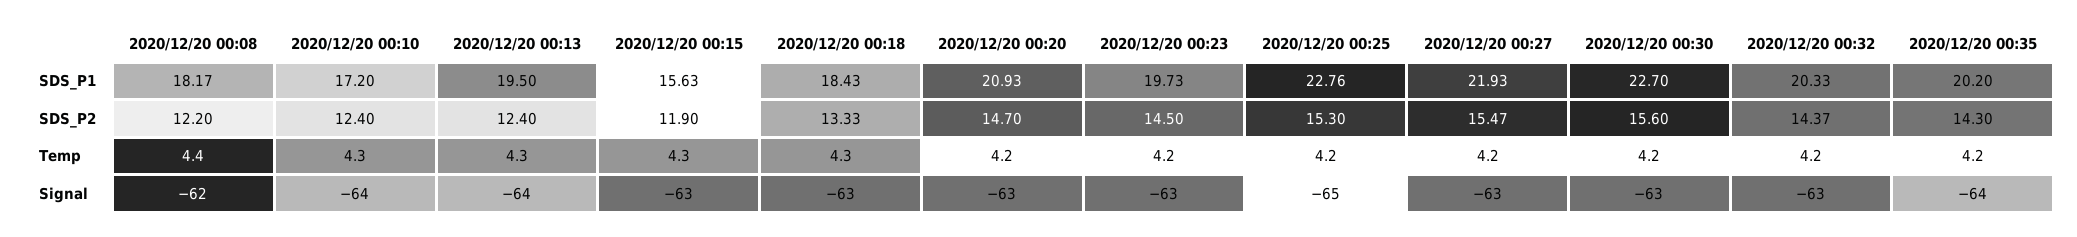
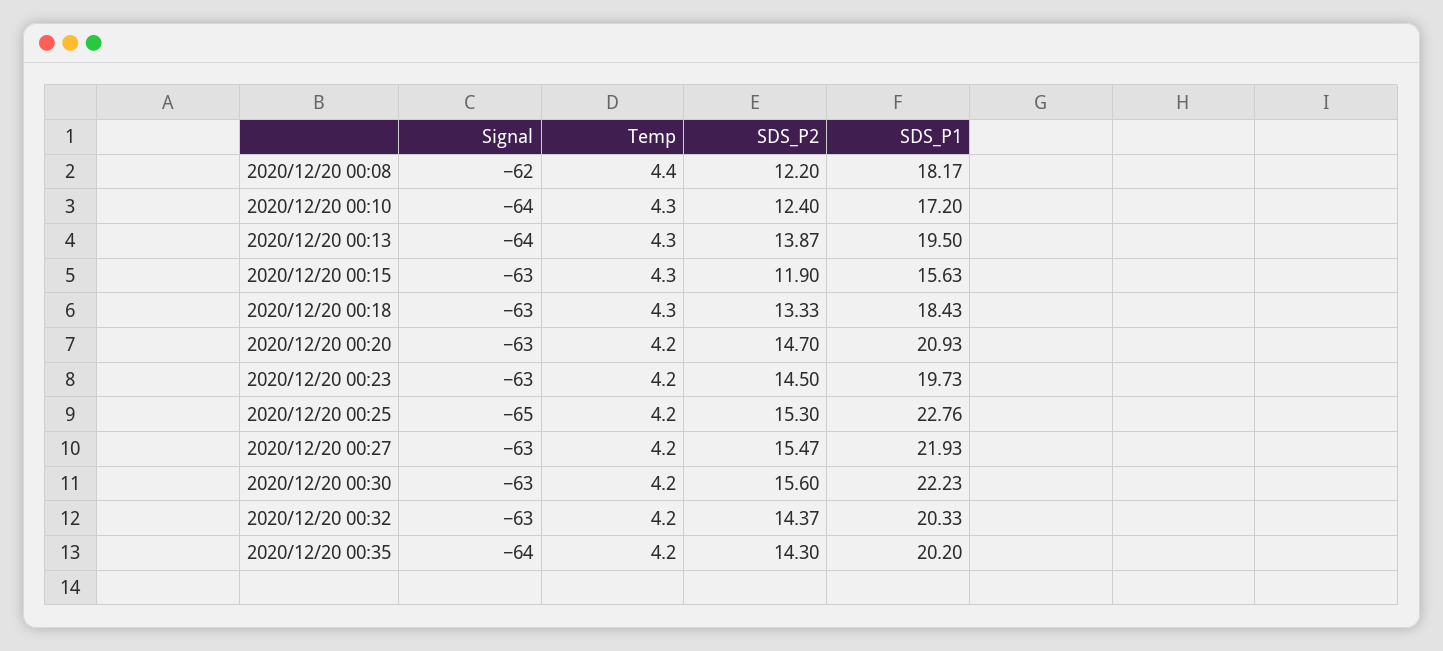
  {
    "2020/12/20 00:08": {
      "SDS_P1": 18.17,
      "SDS_P2": 12.2,
      "Temp": 4.4,
      "Signal": -62
    },
    "2020/12/20 00:10": {
      "SDS_P1": 17.2,
      "SDS_P2": 12.4,
      "Temp": 4.3,
      "Signal": -64
    },
    "2020/12/20 00:13": {
      "SDS_P1": 19.5,
-     "SDS_P2": 12.4,
+     "SDS_P2": 13.87,
      "Temp": 4.3,
      "Signal": -64
    },
    "2020/12/20 00:15": {
      "SDS_P1": 15.63,
      "SDS_P2": 11.9,
      "Temp": 4.3,
      "Signal": -63
    },
    "2020/12/20 00:18": {
      "SDS_P1": 18.43,
      "SDS_P2": 13.33,
      "Temp": 4.3,
      "Signal": -63
    },
    "2020/12/20 00:20": {
      "SDS_P1": 20.93,
      "SDS_P2": 14.7,
      "Temp": 4.2,
      "Signal": -63
    },
    "2020/12/20 00:23": {
      "SDS_P1": 19.73,
      "SDS_P2": 14.5,
      "Temp": 4.2,
      "Signal": -63
    },
    "2020/12/20 00:25": {
      "SDS_P1": 22.76,
      "SDS_P2": 15.3,
      "Temp": 4.2,
      "Signal": -65
    },
    "2020/12/20 00:27": {
      "SDS_P1": 21.93,
      "SDS_P2": 15.47,
      "Temp": 4.2,
      "Signal": -63
    },
    "2020/12/20 00:30": {
-     "SDS_P1": 22.7,
+     "SDS_P1": 22.23,
      "SDS_P2": 15.6,
      "Temp": 4.2,
      "Signal": -63
    },
    "2020/12/20 00:32": {
      "SDS_P1": 20.33,
      "SDS_P2": 14.37,
      "Temp": 4.2,
      "Signal": -63
    },
    "2020/12/20 00:35": {
      "SDS_P1": 20.2,
      "SDS_P2": 14.3,
      "Temp": 4.2,
      "Signal": -64
    }
  }

